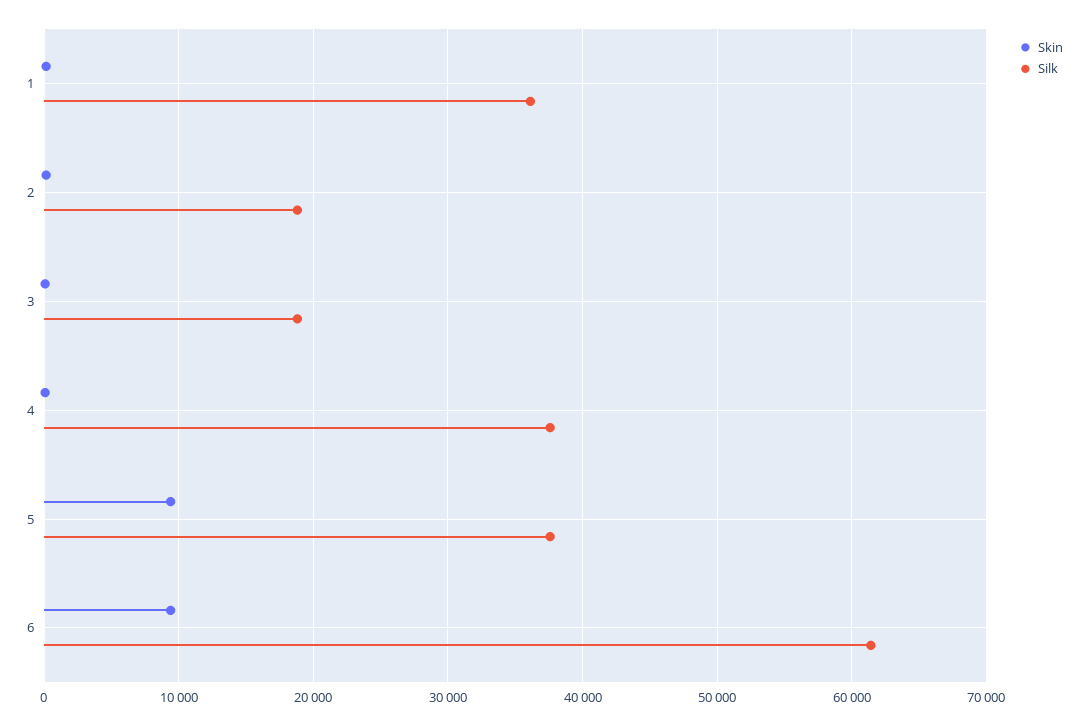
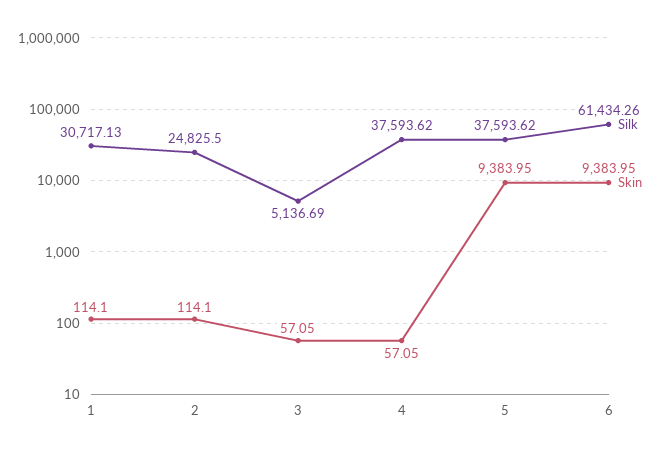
  {
    "Skin": {
      "1": 114.1,
      "2": 114.1,
      "3": 57.05,
      "4": 57.05,
      "5": 9383.95,
      "6": 9383.95
    },
    "Silk": {
-     "1": 36000,
+     "1": 30717.13,
-     "2": 19000,
+     "2": 24825.5,
-     "3": 19000,
+     "3": 5136.69,
      "4": 37593.62,
      "5": 37593.62,
      "6": 61434.26
    }
  }

